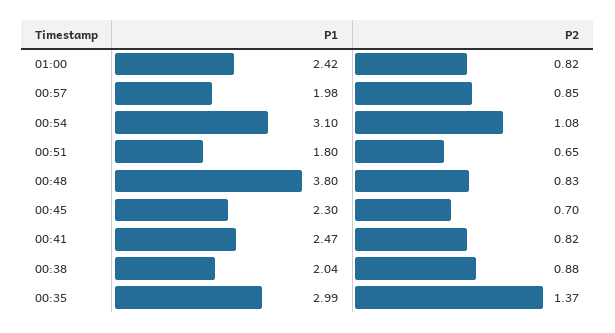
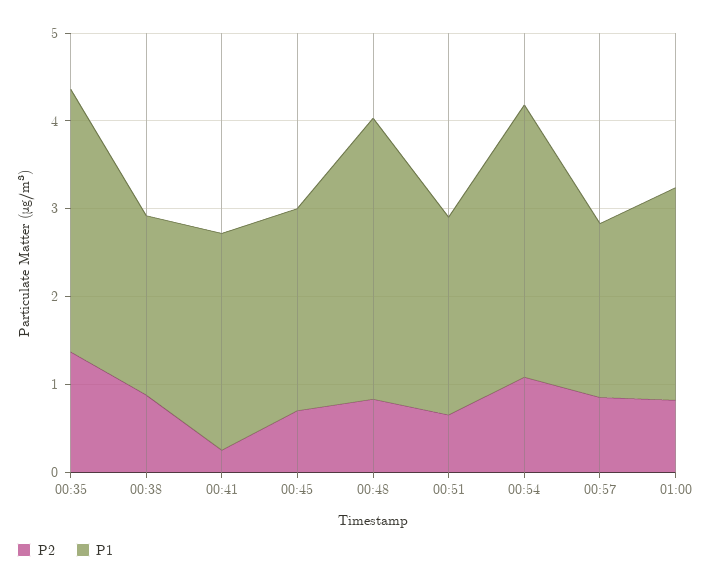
  {
    "P1": {
      "01:00": 2.42,
      "00:57": 1.98,
      "00:54": 3.1,
-     "00:51": 1.8,
+     "00:51": 2.2,
-     "00:48": 3.8,
+     "00:48": 3.2,
      "00:45": 2.3,
      "00:41": 2.47,
      "00:38": 2.04,
      "00:35": 2.99
    },
    "P2": {
      "01:00": 0.82,
      "00:57": 0.85,
      "00:54": 1.08,
      "00:51": 0.65,
      "00:48": 0.83,
      "00:45": 0.7,
-     "00:41": 0.82,
+     "00:41": 0.2,
      "00:38": 0.88,
      "00:35": 1.37
    }
  }

